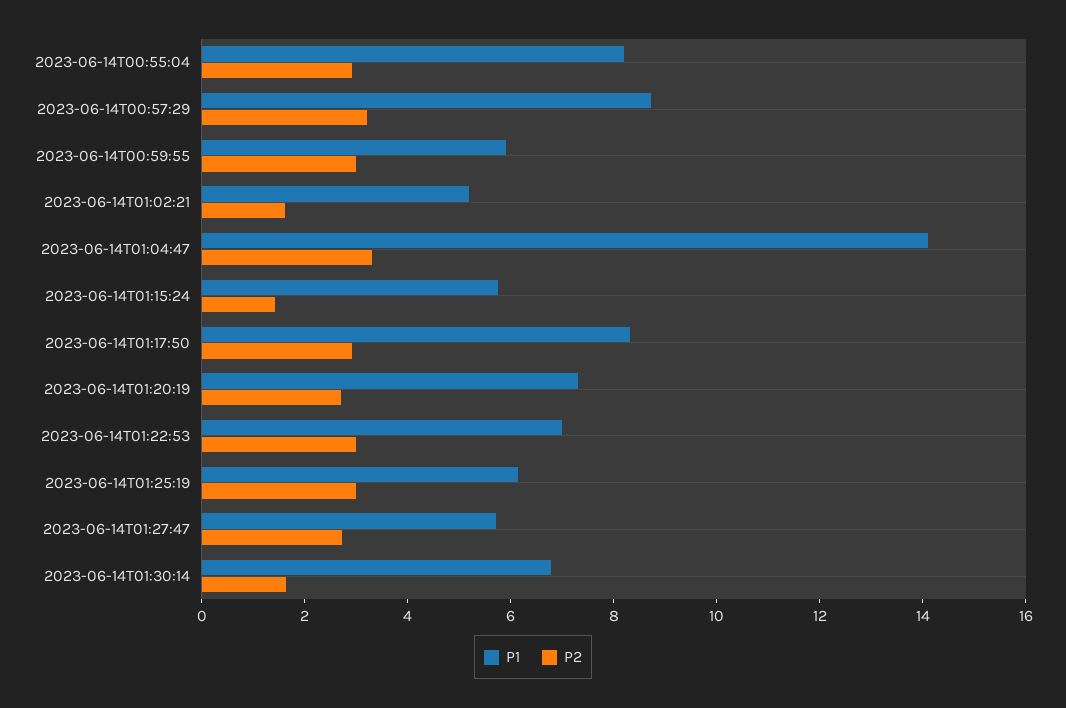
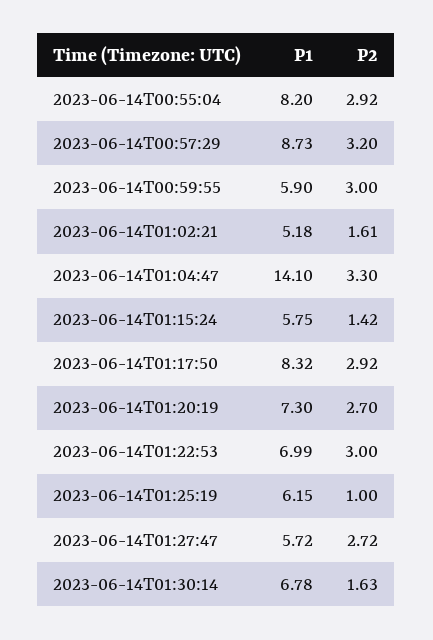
  {
    "P1": {
      "2023-06-14T00:55:04": 8.2,
      "2023-06-14T00:57:29": 8.73,
      "2023-06-14T00:59:55": 5.9,
      "2023-06-14T01:02:21": 5.18,
      "2023-06-14T01:04:47": 14.1,
      "2023-06-14T01:15:24": 5.75,
      "2023-06-14T01:17:50": 8.32,
      "2023-06-14T01:20:19": 7.3,
      "2023-06-14T01:22:53": 6.99,
      "2023-06-14T01:25:19": 6.15,
      "2023-06-14T01:27:47": 5.72,
      "2023-06-14T01:30:14": 6.78
    },
    "P2": {
      "2023-06-14T00:55:04": 2.92,
      "2023-06-14T00:57:29": 3.2,
      "2023-06-14T00:59:55": 3,
      "2023-06-14T01:02:21": 1.61,
      "2023-06-14T01:04:47": 3.3,
      "2023-06-14T01:15:24": 1.42,
      "2023-06-14T01:17:50": 2.92,
      "2023-06-14T01:20:19": 2.7,
      "2023-06-14T01:22:53": 3,
-     "2023-06-14T01:25:19": 3,
+     "2023-06-14T01:25:19": 1,
      "2023-06-14T01:27:47": 2.72,
      "2023-06-14T01:30:14": 1.63
    }
  }

